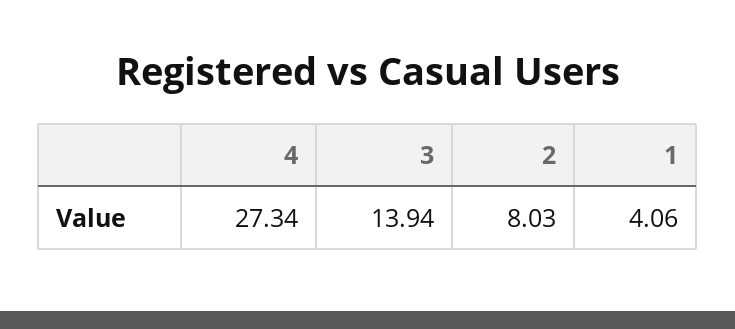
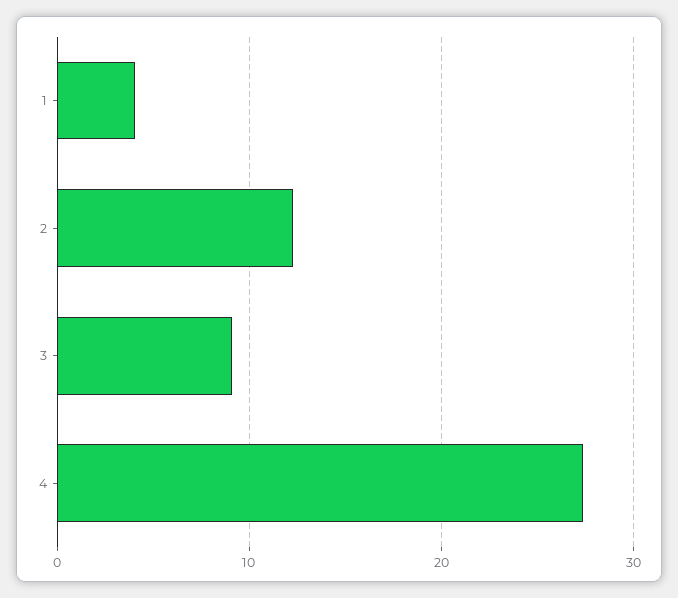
  {
    "4": 27.34,
-   "3": 13.94,
+   "3": 9,
-   "2": 8.03,
+   "2": 12,
    "1": 4.06
  }

